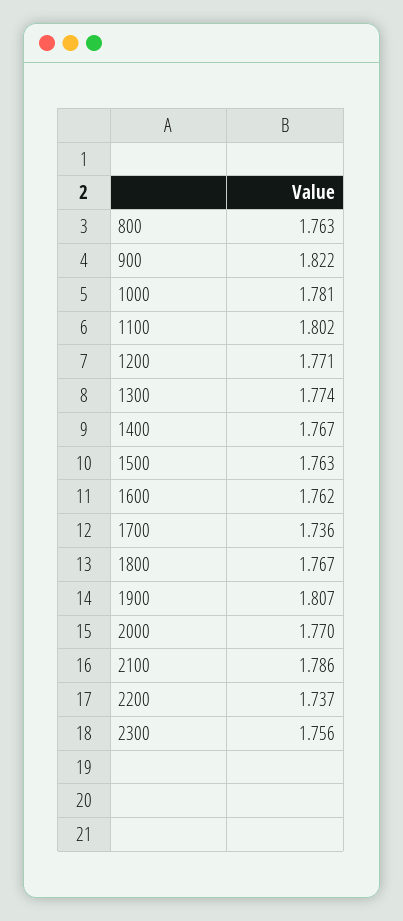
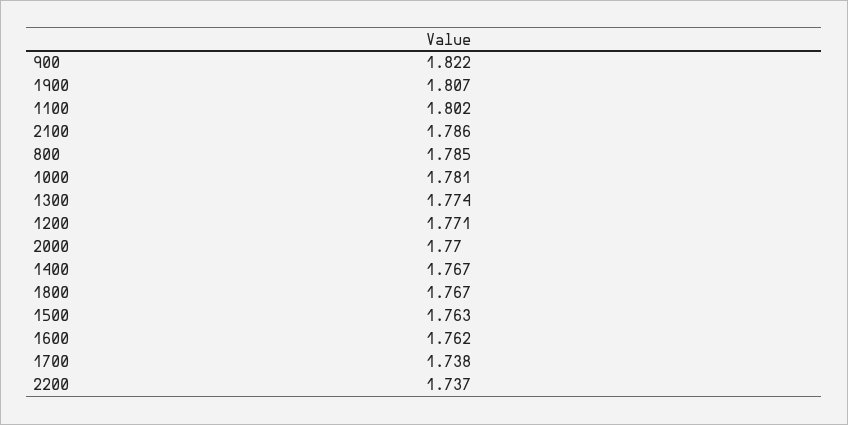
  {
-   "800": 1.763,
+   "800": 1.785,
    "900": 1.822,
    "1000": 1.781,
    "1100": 1.802,
    "1200": 1.771,
    "1300": 1.774,
    "1400": 1.767,
    "1500": 1.763,
    "1600": 1.762,
-   "1700": 1.736,
+   "1700": 1.738,
    "1800": 1.767,
    "1900": 1.807,
    "2000": 1.77,
    "2100": 1.786,
-   "2200": 1.737,
+   "2200": 1.737
-   "2300": 1.756
  }

